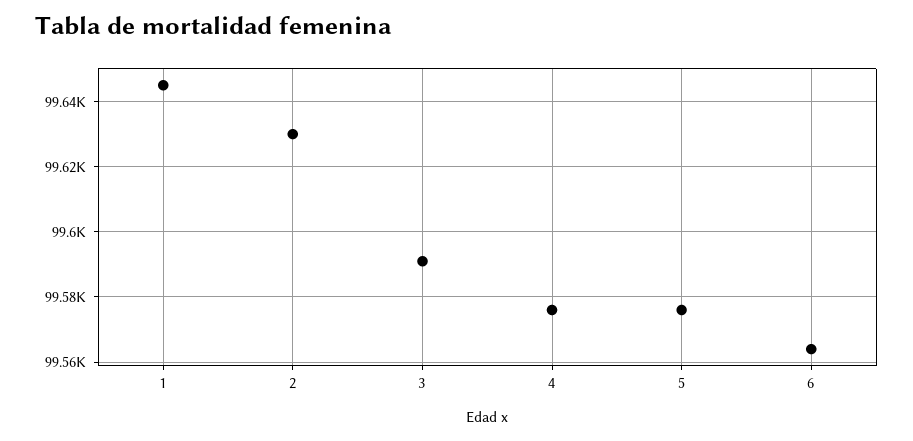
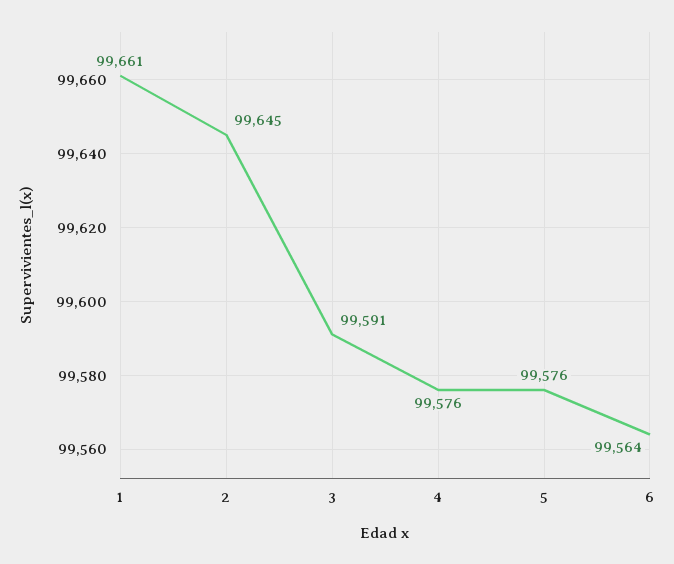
  {
-   "1": 99645,
+   "1": 99661,
-   "2": 99630,
+   "2": 99645,
    "3": 99591,
    "4": 99576,
    "5": 99576,
    "6": 99564
  }

